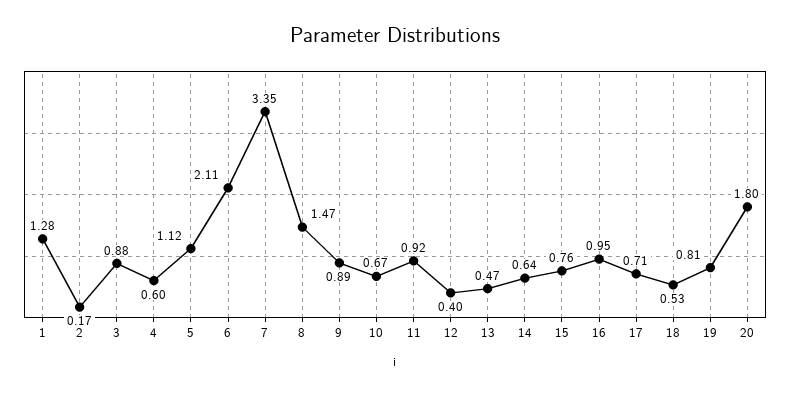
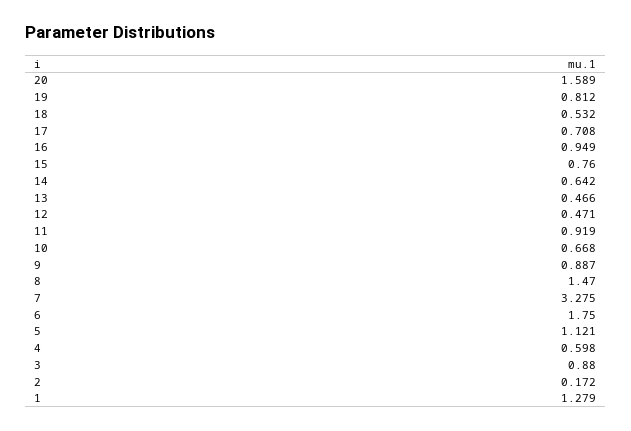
  {
    "1": 1.279,
    "2": 0.172,
    "3": 0.88,
    "4": 0.598,
    "5": 1.121,
-   "6": 2.11,
+   "6": 1.75,
-   "7": 3.35,
+   "7": 3.275,
    "8": 1.47,
    "9": 0.887,
    "10": 0.668,
    "11": 0.919,
-   "12": 0.4,
+   "12": 0.471,
    "13": 0.466,
    "14": 0.642,
    "15": 0.76,
    "16": 0.949,
    "17": 0.708,
    "18": 0.532,
    "19": 0.812,
-   "20": 1.8
+   "20": 1.589
  }

